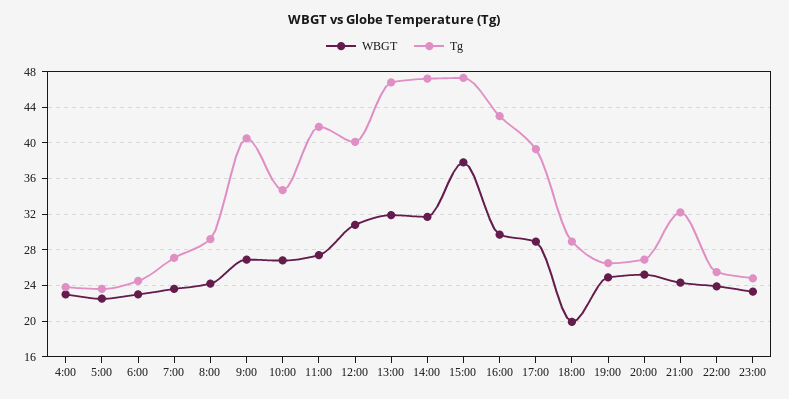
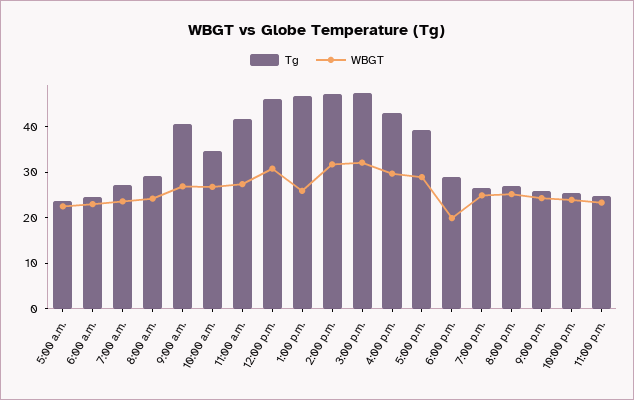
  {
    "WBGT": {
-     "4:00": 23,
      "5:00": 23,
      "6:00": 23,
      "7:00": 24,
      "8:00": 24,
      "9:00": 27,
      "10:00": 27,
      "11:00": 27,
      "12:00": 31,
-     "13:00": 32,
+     "13:00": 26,
      "14:00": 32,
-     "15:00": 38,
+     "15:00": 32,
      "16:00": 30,
      "17:00": 29,
      "18:00": 20,
      "19:00": 25,
      "20:00": 25,
      "21:00": 24,
      "22:00": 24,
      "23:00": 23
    },
    "Tg": {
-     "4:00": 24,
      "5:00": 24,
      "6:00": 25,
      "7:00": 27,
      "8:00": 29,
      "9:00": 41,
      "10:00": 35,
      "11:00": 42,
-     "12:00": 40,
+     "12:00": 46,
      "13:00": 47,
      "14:00": 47,
      "15:00": 47,
      "16:00": 43,
      "17:00": 39,
      "18:00": 29,
      "19:00": 27,
      "20:00": 27,
-     "21:00": 32,
+     "21:00": 26,
      "22:00": 26,
      "23:00": 25
    }
  }

